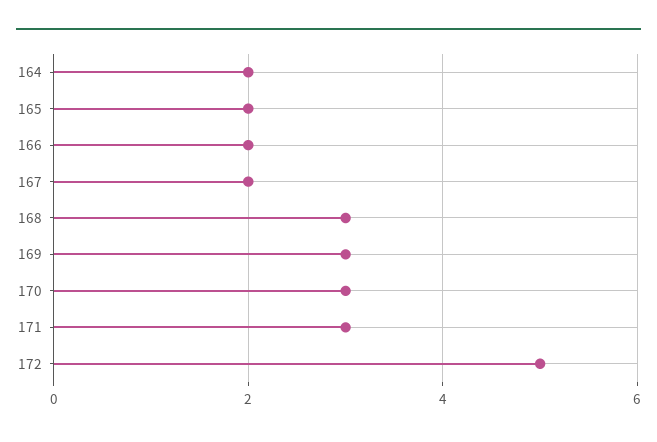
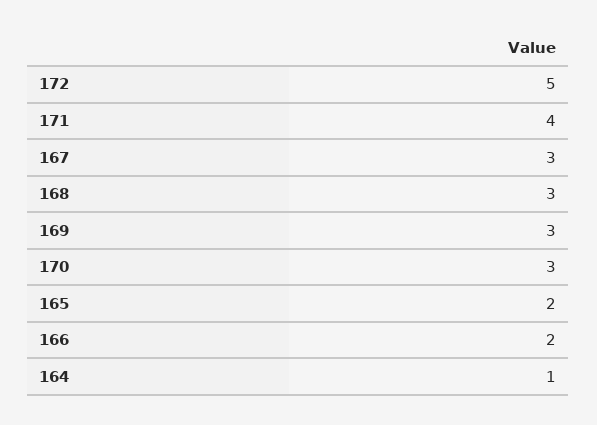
  {
-   "164": 2,
+   "164": 1,
    "165": 2,
    "166": 2,
-   "167": 2,
+   "167": 3,
    "168": 3,
    "169": 3,
    "170": 3,
-   "171": 3,
+   "171": 4,
    "172": 5
  }

